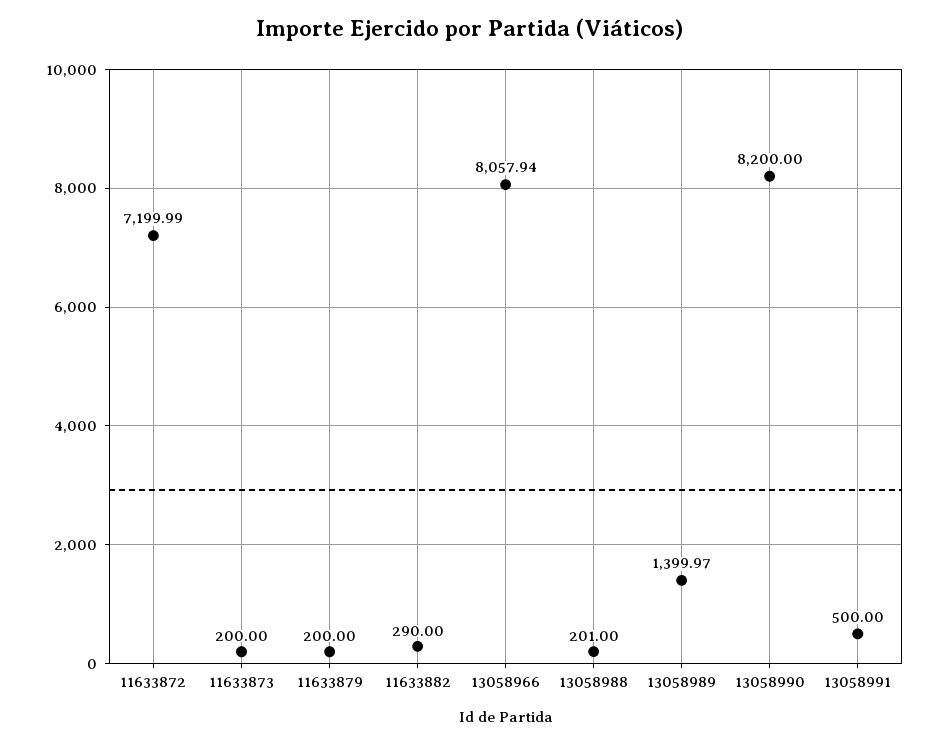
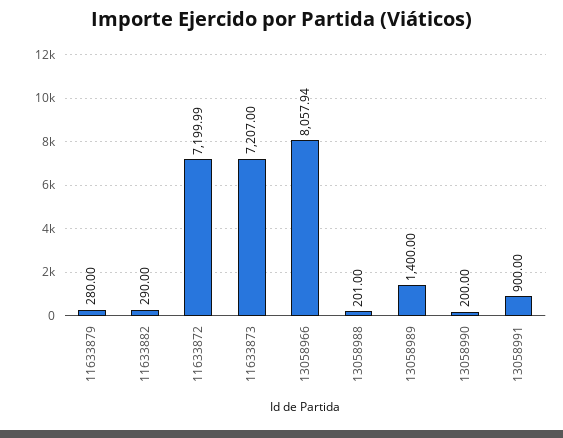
  {
    "11633872": 7199.99,
-   "11633873": 200,
+   "11633873": 7207,
-   "11633879": 200,
+   "11633879": 280,
    "11633882": 290,
    "13058966": 8057.94,
    "13058988": 201,
-   "13058989": 1399.97,
+   "13058989": 1400,
-   "13058990": 8200,
+   "13058990": 200,
-   "13058991": 500
+   "13058991": 900
  }

